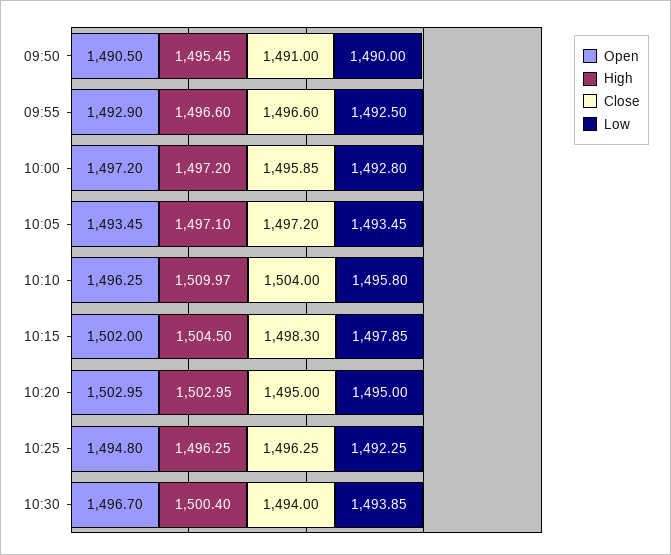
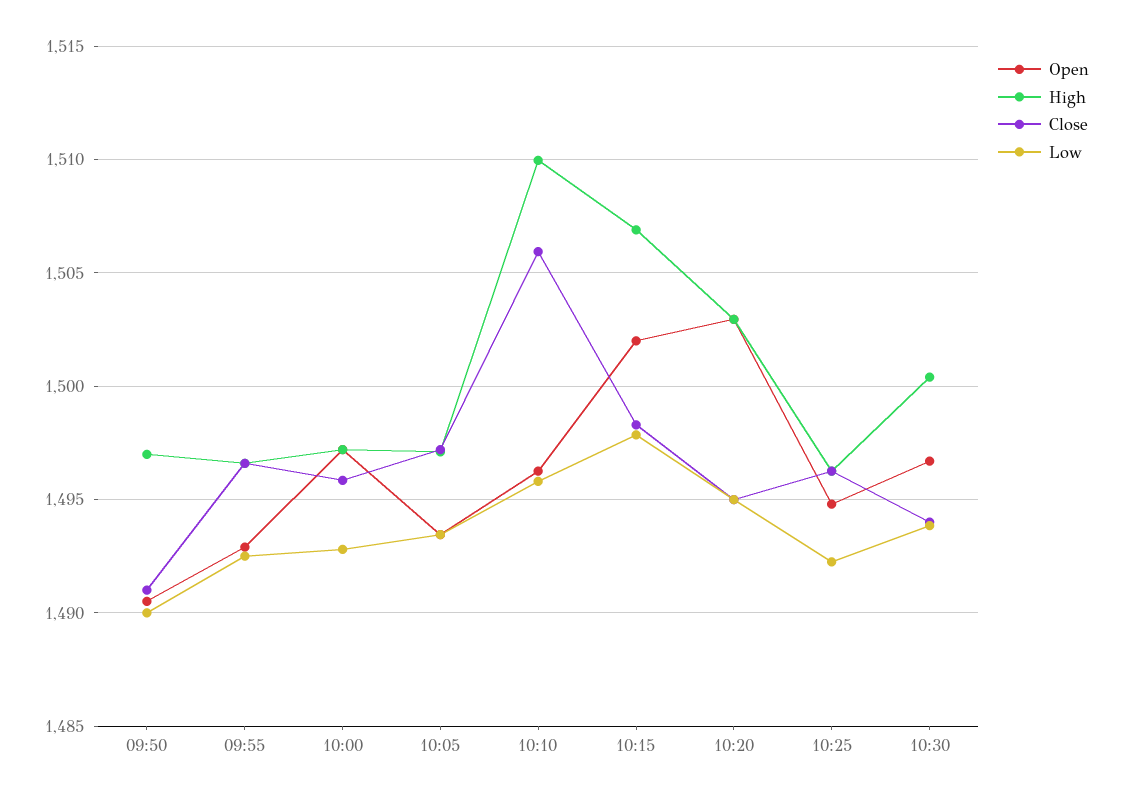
  {
    "Open": {
      "09:50": 1490.5,
      "09:55": 1492.9,
      "10:00": 1497.2,
      "10:05": 1493.45,
      "10:10": 1496.25,
      "10:15": 1502,
      "10:20": 1502.95,
      "10:25": 1494.8,
      "10:30": 1496.7
    },
    "High": {
-     "09:50": 1495.45,
+     "09:50": 1497,
      "09:55": 1496.6,
      "10:00": 1497.2,
      "10:05": 1497.1,
      "10:10": 1509.97,
-     "10:15": 1504.5,
+     "10:15": 1507,
      "10:20": 1502.95,
      "10:25": 1496.25,
      "10:30": 1500.4
    },
    "Close": {
      "09:50": 1491,
      "09:55": 1496.6,
      "10:00": 1495.85,
      "10:05": 1497.2,
-     "10:10": 1504,
+     "10:10": 1506,
      "10:15": 1498.3,
      "10:20": 1495,
      "10:25": 1496.25,
      "10:30": 1494
    },
    "Low": {
      "09:50": 1490,
      "09:55": 1492.5,
      "10:00": 1492.8,
      "10:05": 1493.45,
      "10:10": 1495.8,
      "10:15": 1497.85,
      "10:20": 1495,
      "10:25": 1492.25,
      "10:30": 1493.85
    }
  }

